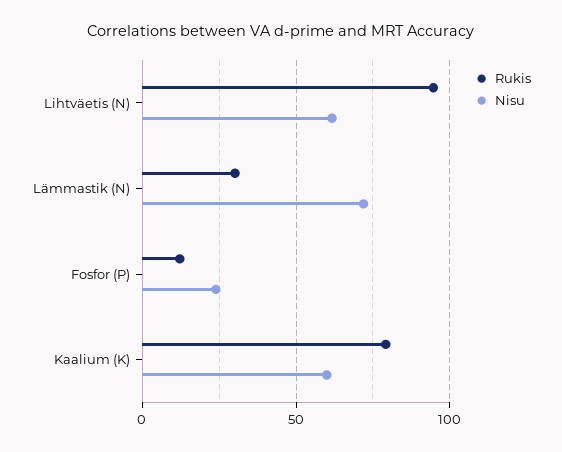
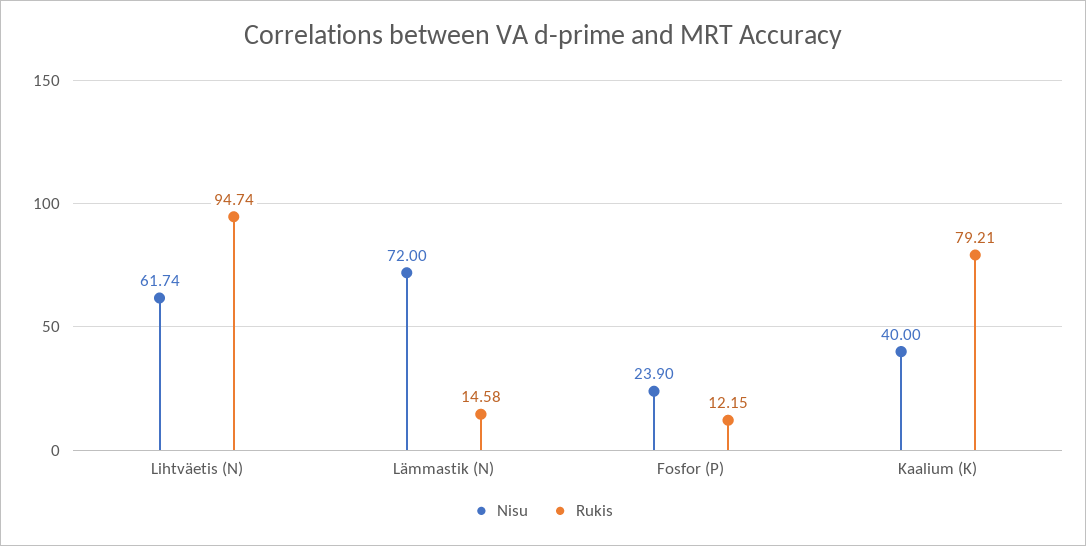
  {
    "Rukis": {
      "Lihtväetis (N)": 94.74,
-     "Lämmastik (N)": 30,
+     "Lämmastik (N)": 14.58,
      "Fosfor (P)": 12.15,
      "Kaalium (K)": 79.21
    },
    "Nisu": {
      "Lihtväetis (N)": 61.74,
      "Lämmastik (N)": 72,
      "Fosfor (P)": 23.9,
-     "Kaalium (K)": 60
+     "Kaalium (K)": 40
    }
  }

